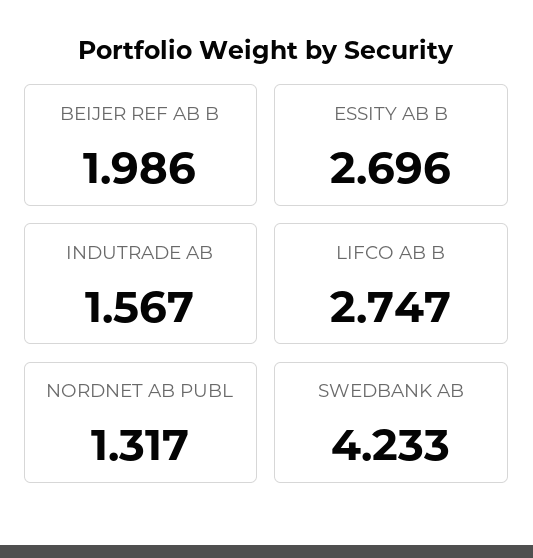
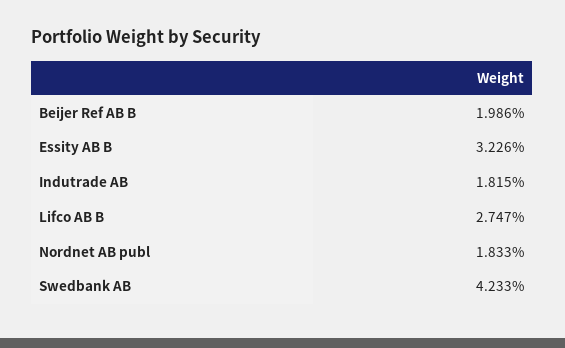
  {
    "BEIJER REF AB B": 1.986,
-   "ESSITY AB B": 2.696,
+   "ESSITY AB B": 3.226,
-   "INDUTRADE AB": 1.567,
+   "INDUTRADE AB": 1.815,
    "LIFCO AB B": 2.747,
-   "NORDNET AB PUBL": 1.317,
+   "NORDNET AB PUBL": 1.833,
    "SWEDBANK AB": 4.233
  }

